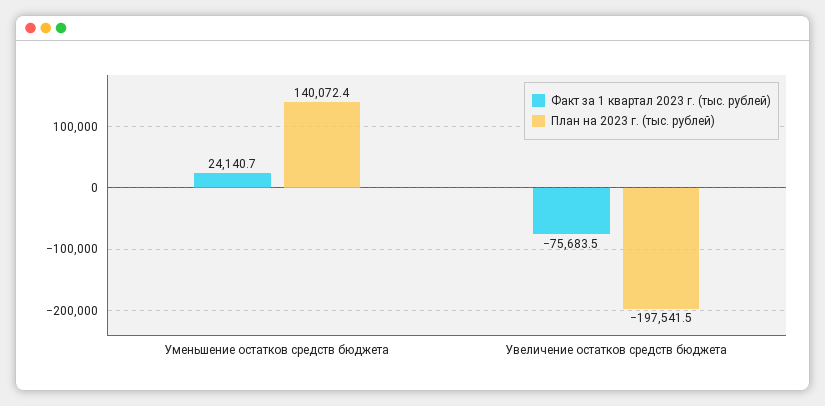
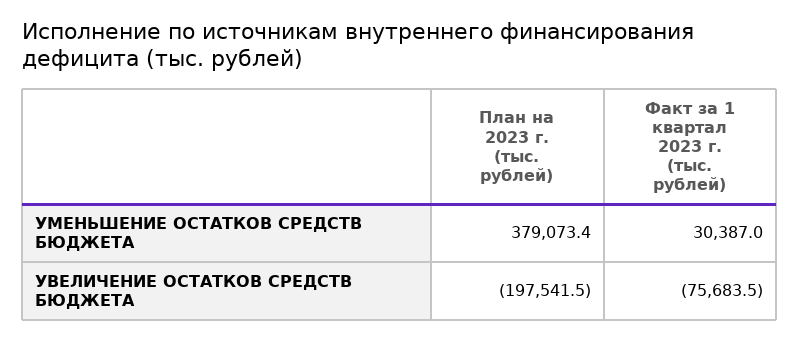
  {
    "Факт за 1 квартал 2023 г. (тыс. рублей)": {
-     "Уменьшение остатков средств бюджета": 24140.7,
+     "Уменьшение остатков средств бюджета": 30387,
      "Увеличение остатков средств бюджета": -75683.5
    },
    "План на 2023 г. (тыс. рублей)": {
-     "Уменьшение остатков средств бюджета": 140072.4,
+     "Уменьшение остатков средств бюджета": 379073.4,
      "Увеличение остатков средств бюджета": -197541.5
    }
  }

